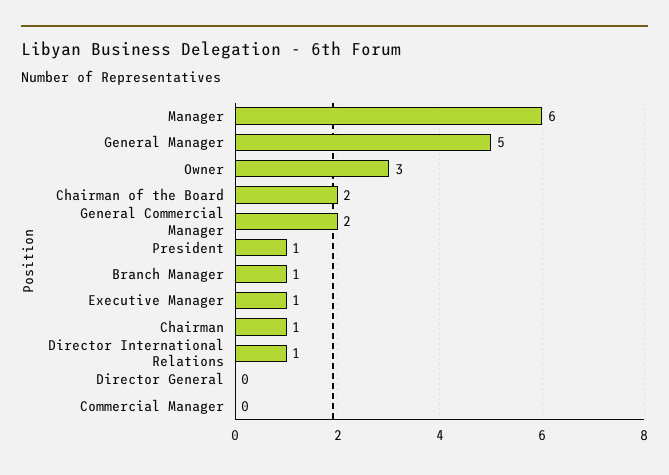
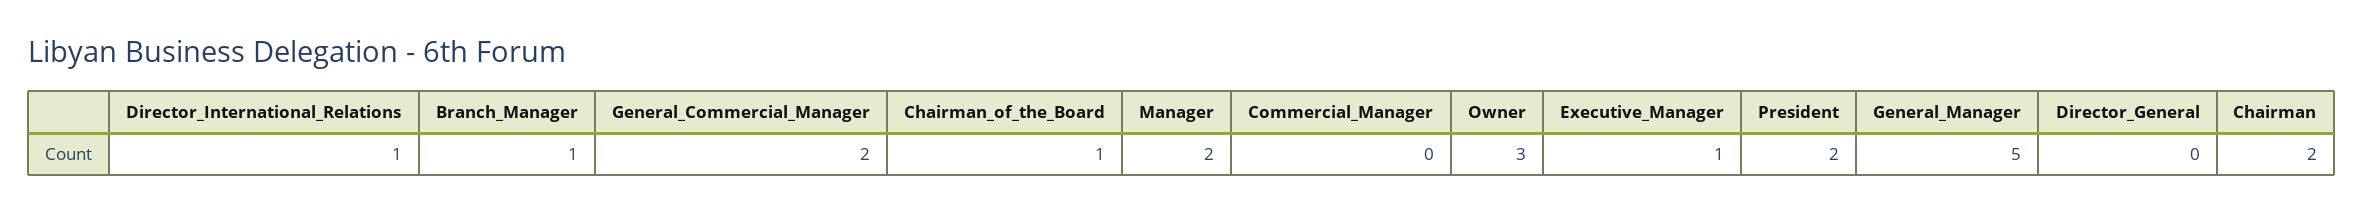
  {
-   "Manager": 6,
+   "Manager": 2,
    "General Manager": 5,
    "Owner": 3,
-   "Chairman of the Board": 2,
+   "Chairman of the Board": 1,
    "General Commercial Manager": 2,
-   "President": 1,
+   "President": 2,
    "Branch Manager": 1,
    "Executive Manager": 1,
-   "Chairman": 1,
+   "Chairman": 2,
    "Director International Relations": 1,
    "Director General": 0,
    "Commercial Manager": 0
  }

